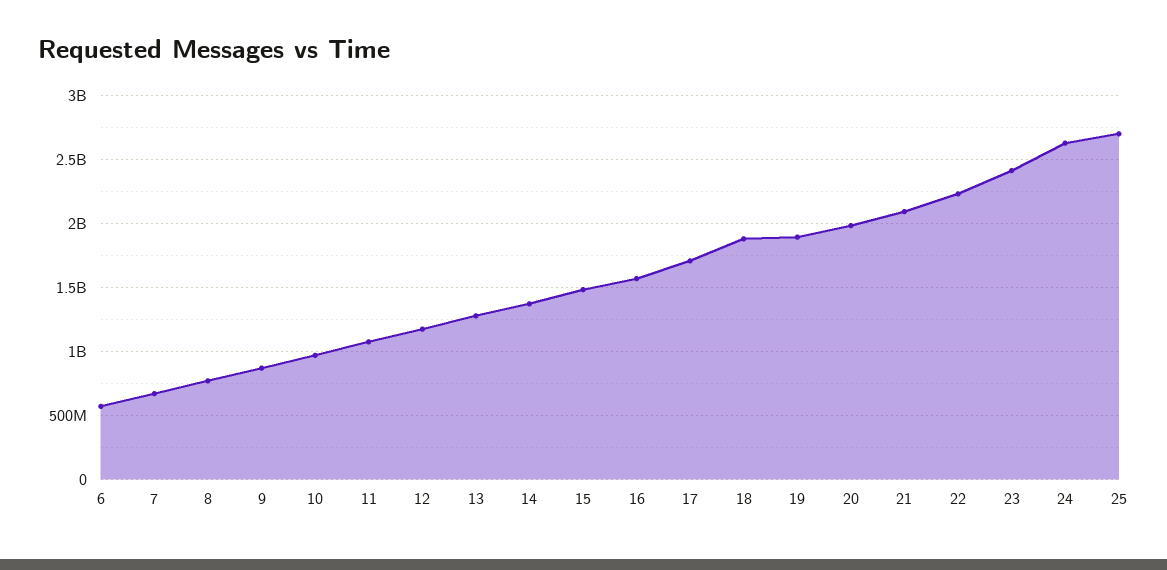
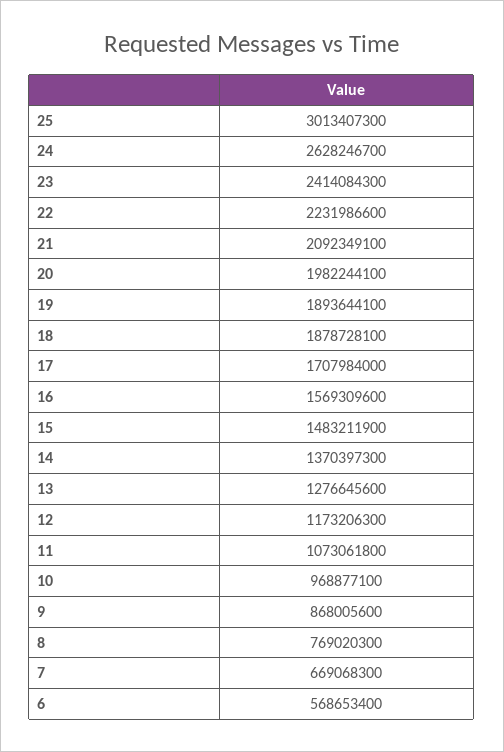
  {
    "6": 568653400,
    "7": 669068300,
    "8": 769020300,
    "9": 868005600,
    "10": 968877100,
    "11": 1073061800,
    "12": 1173206300,
    "13": 1276645600,
    "14": 1370397300,
    "15": 1483211900,
    "16": 1569309600,
    "17": 1707984000,
    "18": 1878728100,
    "19": 1893644100,
    "20": 1982244100,
    "21": 2092349100,
    "22": 2231986600,
    "23": 2414084300,
    "24": 2628246700,
-   "25": 2700000000
+   "25": 3013407300
  }

